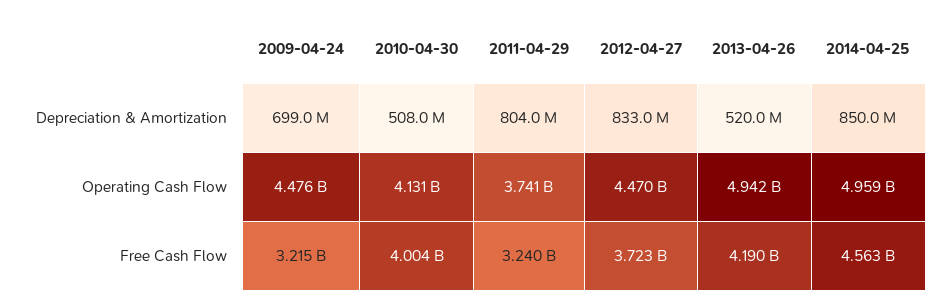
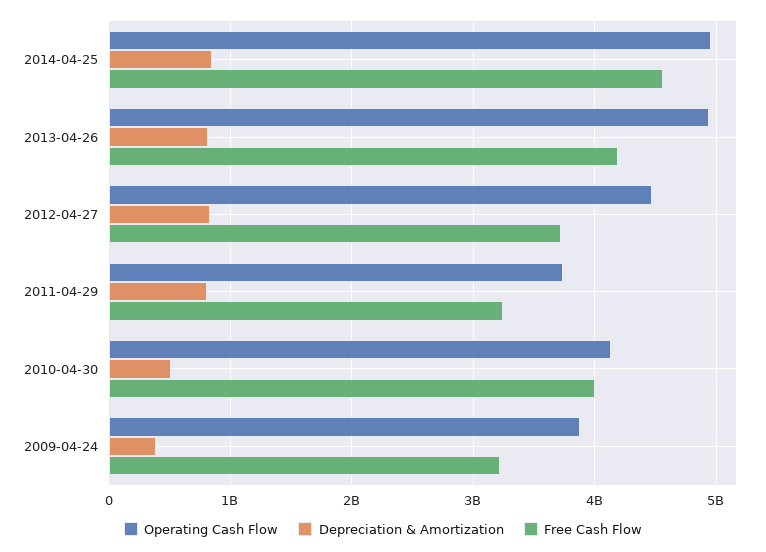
  {
    "Depreciation & Amortization": {
-     "2009-04-24": 699000000,
+     "2009-04-24": 400000000,
      "2010-04-30": 508000000,
      "2011-04-29": 804000000,
      "2012-04-27": 833000000,
-     "2013-04-26": 520000000,
+     "2013-04-26": 800000000,
      "2014-04-25": 850000000
    },
    "Operating Cash Flow": {
-     "2009-04-24": 4476000000,
+     "2009-04-24": 3900000000,
      "2010-04-30": 4131000000,
      "2011-04-29": 3741000000,
      "2012-04-27": 4470000000,
      "2013-04-26": 4942000000,
      "2014-04-25": 4959000000
    },
    "Free Cash Flow": {
      "2009-04-24": 3215000000,
      "2010-04-30": 4004000000,
      "2011-04-29": 3240000000,
      "2012-04-27": 3723000000,
      "2013-04-26": 4190000000,
      "2014-04-25": 4563000000
    }
  }

